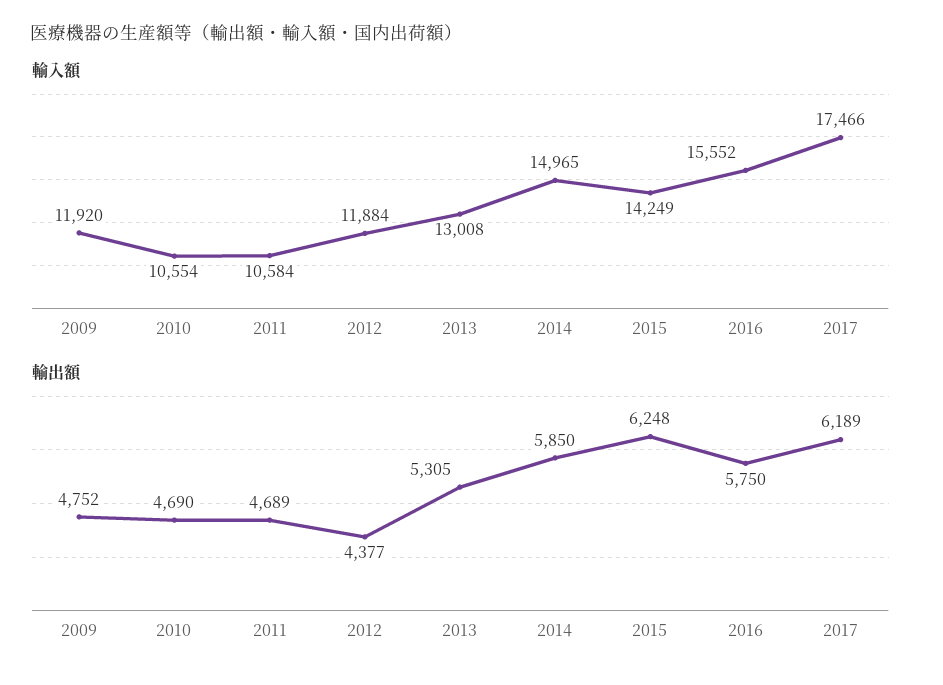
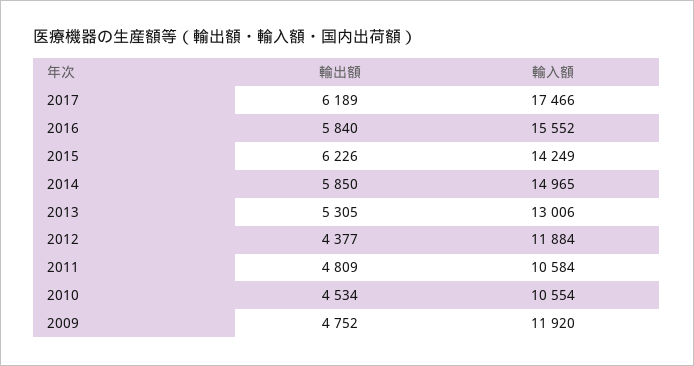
  {
    "輸入額": {
      "2009": 11920,
      "2010": 10554,
      "2011": 10584,
      "2012": 11884,
-     "2013": 13008,
+     "2013": 13006,
      "2014": 14965,
      "2015": 14249,
      "2016": 15552,
      "2017": 17466
    },
    "輸出額": {
      "2009": 4752,
-     "2010": 4690,
+     "2010": 4534,
-     "2011": 4689,
+     "2011": 4809,
      "2012": 4377,
      "2013": 5305,
      "2014": 5850,
-     "2015": 6248,
+     "2015": 6226,
-     "2016": 5750,
+     "2016": 5840,
      "2017": 6189
    }
  }

